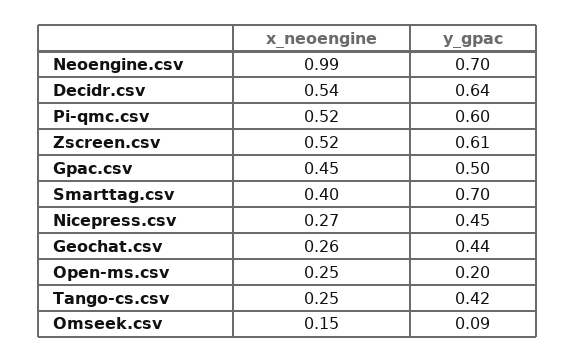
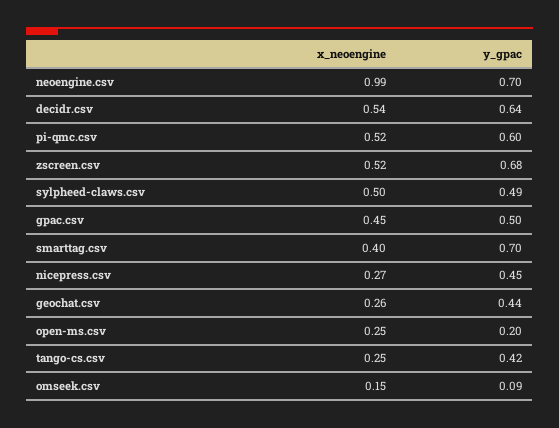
  {
    "x_neoengine": {
      "Neoengine.csv": 0.99,
      "Decidr.csv": 0.54,
      "Pi-qmc.csv": 0.52,
      "Zscreen.csv": 0.52,
      "Gpac.csv": 0.45,
      "Smarttag.csv": 0.4,
      "Nicepress.csv": 0.27,
      "Geochat.csv": 0.26,
      "Open-ms.csv": 0.25,
      "Tango-cs.csv": 0.25,
-     "Omseek.csv": 0.15
+     "Omseek.csv": 0.15,
+     "sylpheed-claws.csv": 0.5
    },
    "y_gpac": {
      "Neoengine.csv": 0.7,
      "Decidr.csv": 0.64,
      "Pi-qmc.csv": 0.6,
-     "Zscreen.csv": 0.61,
+     "Zscreen.csv": 0.68,
      "Gpac.csv": 0.5,
      "Smarttag.csv": 0.7,
      "Nicepress.csv": 0.45,
      "Geochat.csv": 0.44,
      "Open-ms.csv": 0.2,
      "Tango-cs.csv": 0.42,
-     "Omseek.csv": 0.09
+     "Omseek.csv": 0.09,
+     "sylpheed-claws.csv": 0.49
    }
  }

